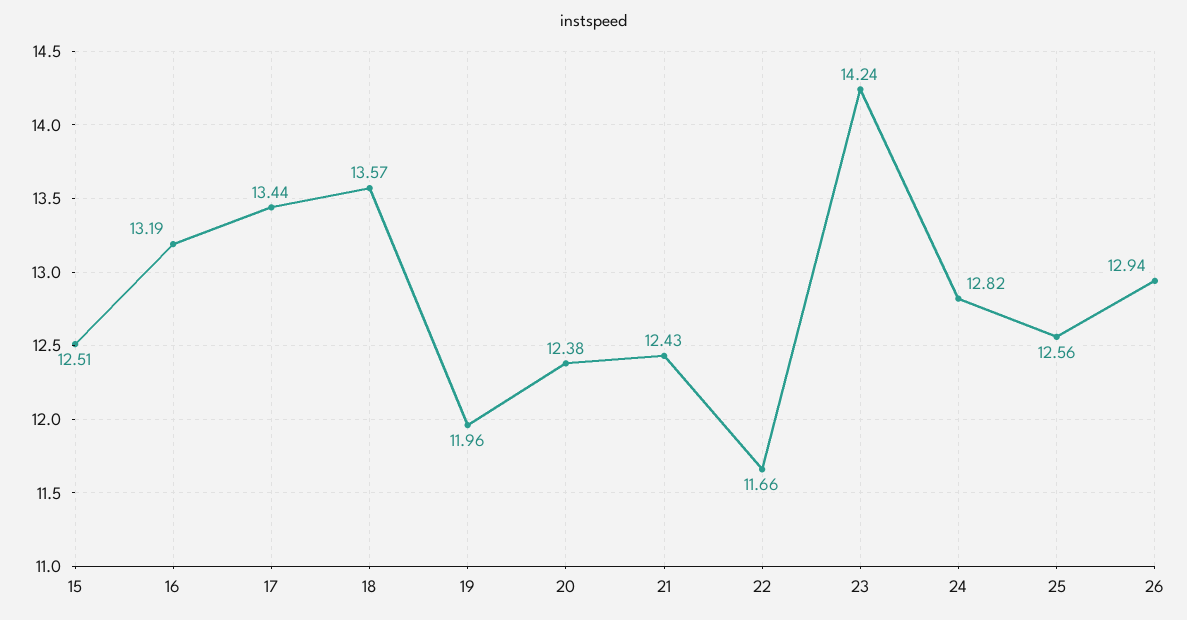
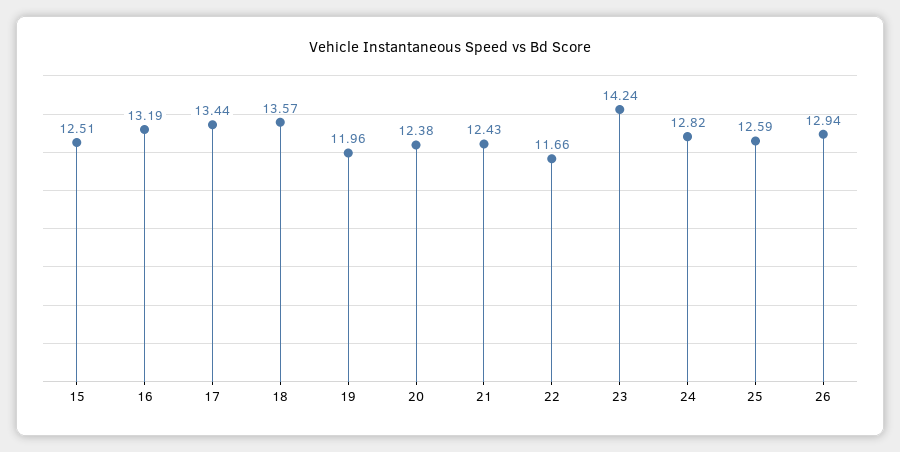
  {
    "15": 12.51,
    "16": 13.19,
    "17": 13.44,
    "18": 13.57,
    "19": 11.96,
    "20": 12.38,
    "21": 12.43,
    "22": 11.66,
    "23": 14.24,
    "24": 12.82,
-   "25": 12.56,
+   "25": 12.59,
    "26": 12.94
  }

